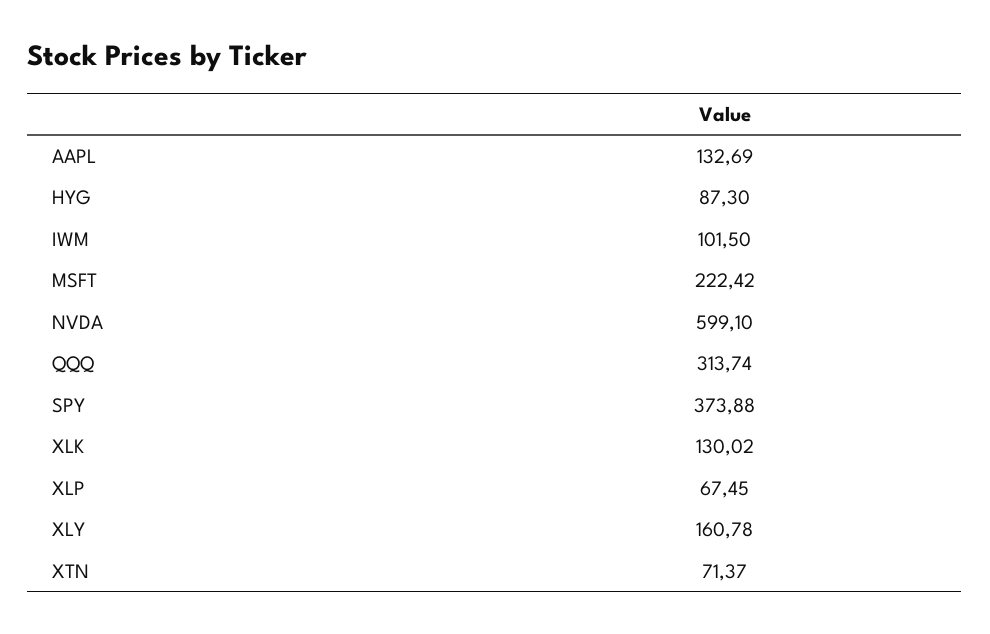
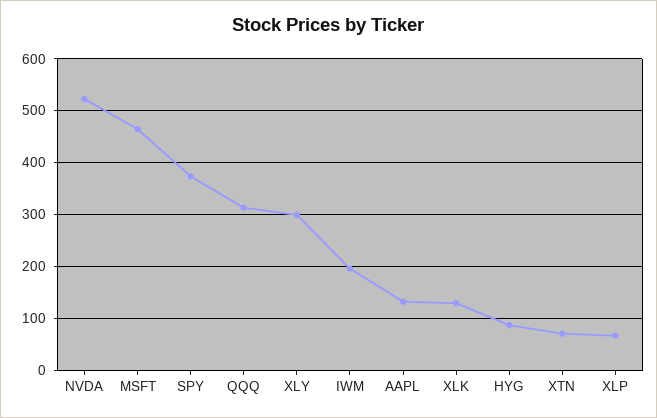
  {
    "AAPL": 132.69,
    "HYG": 87.3,
-   "IWM": 101.5,
+   "IWM": 200,
-   "MSFT": 222.42,
+   "MSFT": 460,
-   "NVDA": 599.1,
+   "NVDA": 520,
    "QQQ": 313.74,
    "SPY": 373.88,
    "XLK": 130.02,
    "XLP": 67.45,
-   "XLY": 160.78,
+   "XLY": 300,
    "XTN": 71.37
  }

